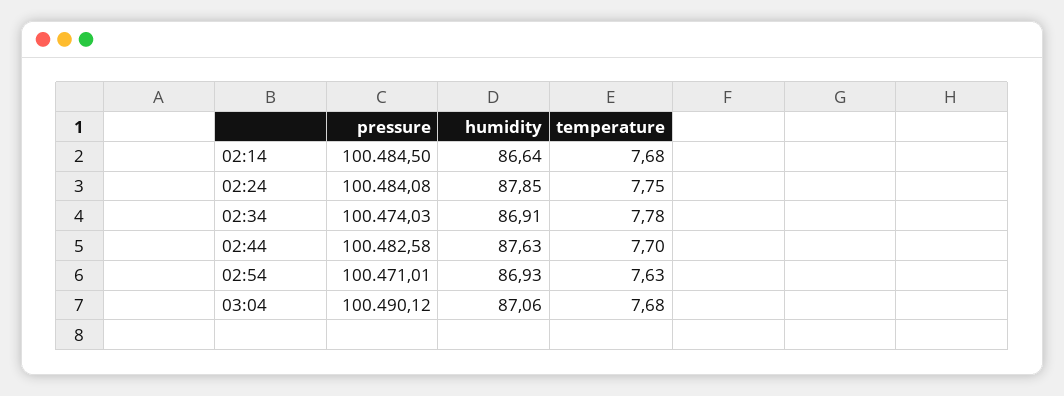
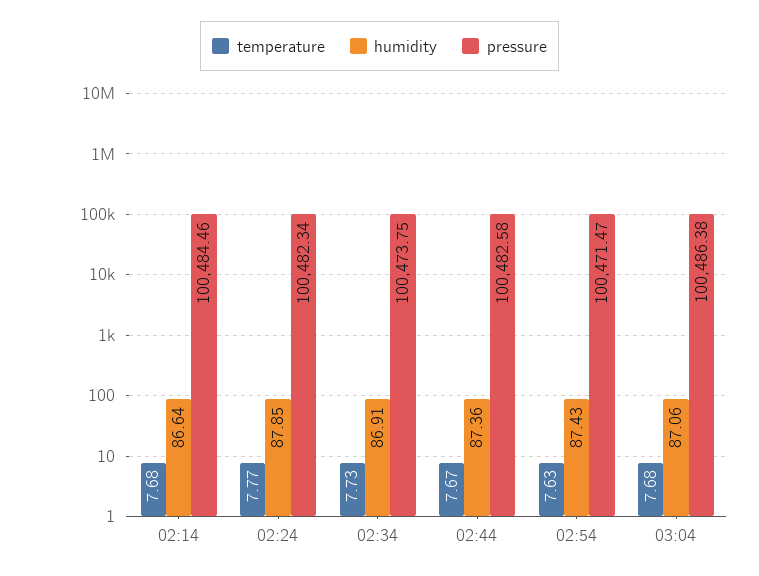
  {
    "pressure": {
-     "02:14": 100484.5,
+     "02:14": 100484.46,
-     "02:24": 100484.08,
+     "02:24": 100482.34,
-     "02:34": 100474.03,
+     "02:34": 100473.75,
      "02:44": 100482.58,
-     "02:54": 100471.01,
+     "02:54": 100471.47,
-     "03:04": 100490.12
+     "03:04": 100486.38
    },
    "humidity": {
      "02:14": 86.64,
      "02:24": 87.85,
      "02:34": 86.91,
-     "02:44": 87.63,
+     "02:44": 87.36,
-     "02:54": 86.93,
+     "02:54": 87.43,
      "03:04": 87.06
    },
    "temperature": {
      "02:14": 7.68,
-     "02:24": 7.75,
+     "02:24": 7.77,
-     "02:34": 7.78,
+     "02:34": 7.73,
-     "02:44": 7.7,
+     "02:44": 7.67,
      "02:54": 7.63,
      "03:04": 7.68
    }
  }

